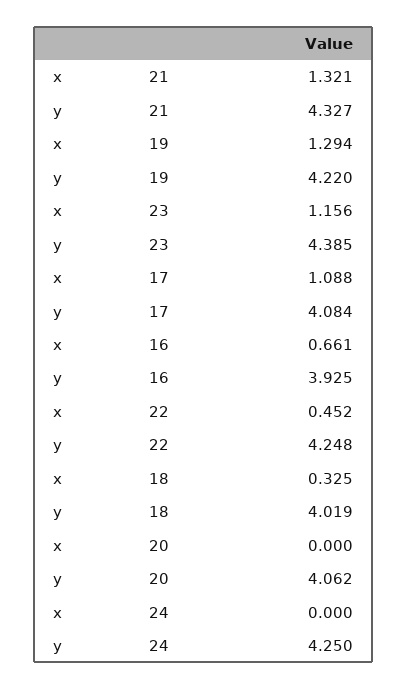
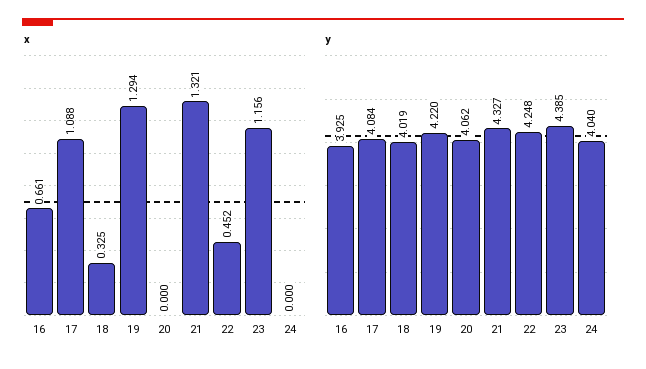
  {
    "x": {
      "21": 1.321,
      "19": 1.294,
      "23": 1.156,
      "17": 1.088,
      "16": 0.661,
      "22": 0.452,
      "18": 0.325,
      "20": 0,
      "24": 0
    },
    "y": {
      "21": 4.327,
      "19": 4.22,
      "23": 4.385,
      "17": 4.084,
      "16": 3.925,
      "22": 4.248,
      "18": 4.019,
      "20": 4.062,
-     "24": 4.25
+     "24": 4.04
    }
  }

